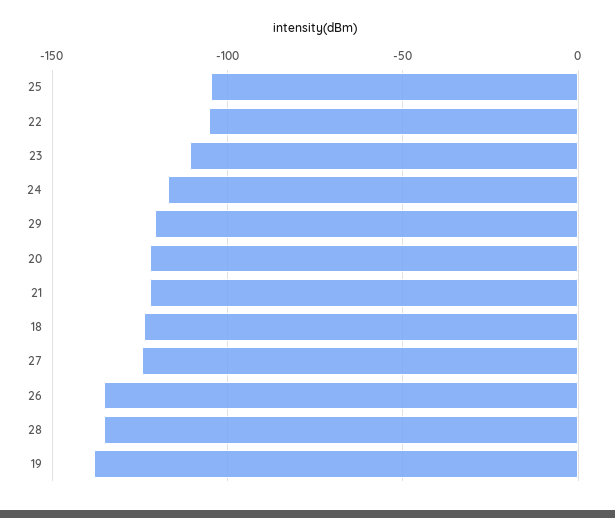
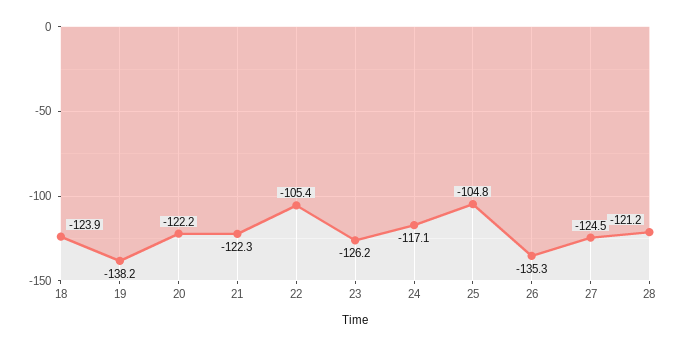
  {
    "25": -104.8,
    "22": -105.4,
-   "23": -110,
+   "23": -126.2,
    "24": -117.1,
-   "29": -120,
    "20": -122.2,
    "21": -122.3,
    "18": -123.9,
    "27": -124.5,
    "26": -135.3,
-   "28": -135,
+   "28": -121.2,
    "19": -138.2
  }

